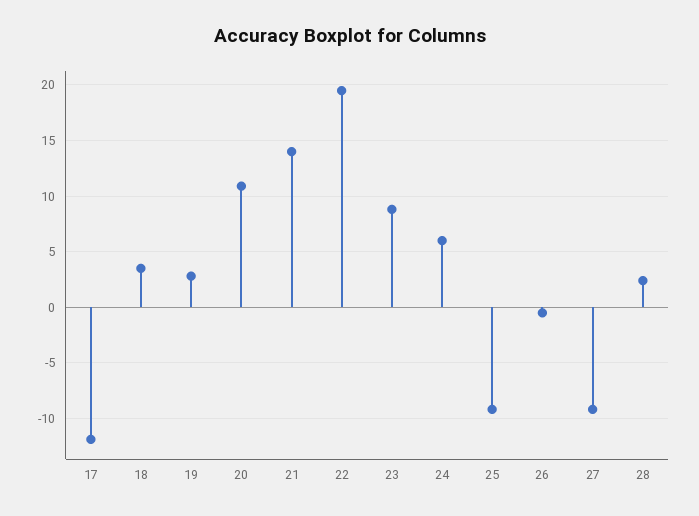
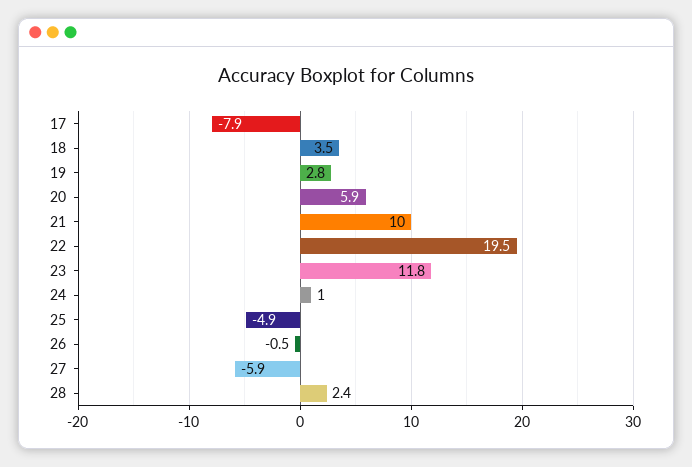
  {
-   "17": -12,
+   "17": -7.9,
    "18": 3.5,
    "19": 2.8,
-   "20": 11,
+   "20": 5.9,
-   "21": 14,
+   "21": 10,
    "22": 19.5,
-   "23": 9,
+   "23": 11.8,
-   "24": 6,
+   "24": 1,
-   "25": -9,
+   "25": -4.9,
    "26": -0.5,
-   "27": -9,
+   "27": -5.9,
    "28": 2.4
  }

